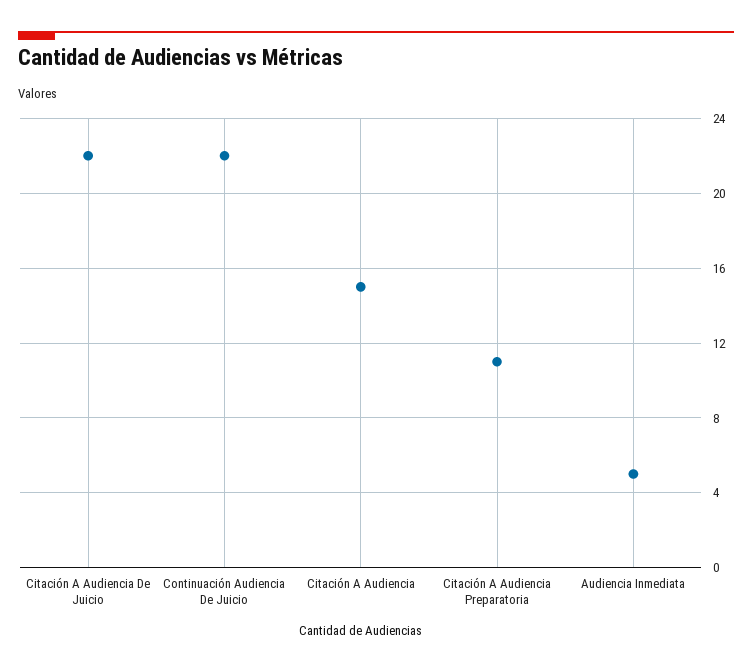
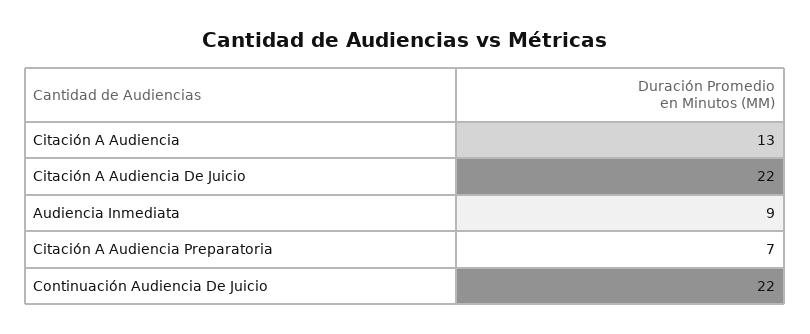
  {
    "Citación A Audiencia De Juicio": 22,
    "Continuación Audiencia De Juicio": 22,
-   "Citación A Audiencia": 15,
+   "Citación A Audiencia": 13,
-   "Citación A Audiencia Preparatoria": 11,
+   "Citación A Audiencia Preparatoria": 7,
-   "Audiencia Inmediata": 5
+   "Audiencia Inmediata": 9
  }

